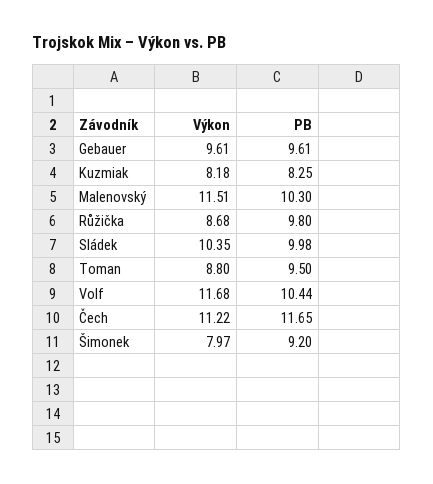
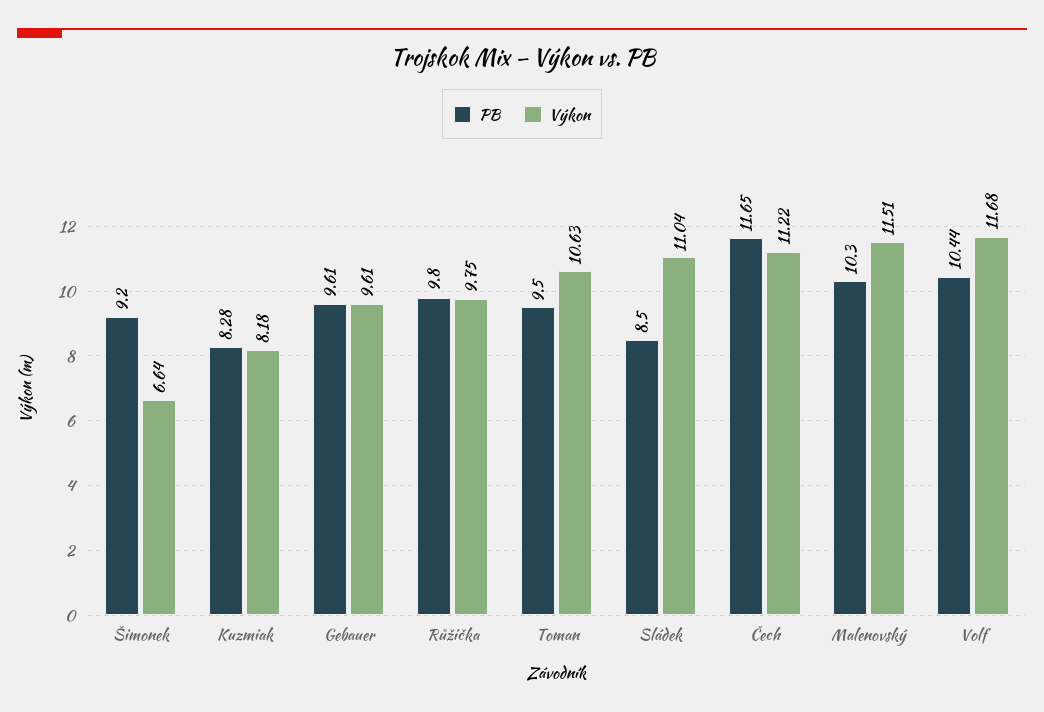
  {
    "Výkon": {
      "Gebauer": 9.61,
      "Kuzmiak": 8.18,
      "Malenovský": 11.51,
-     "Růžička": 8.68,
+     "Růžička": 9.75,
-     "Sládek": 10.35,
+     "Sládek": 11.04,
-     "Toman": 8.8,
+     "Toman": 10.63,
      "Volf": 11.68,
      "Čech": 11.22,
-     "Šimonek": 7.97
+     "Šimonek": 6.64
    },
    "PB": {
      "Gebauer": 9.61,
-     "Kuzmiak": 8.25,
+     "Kuzmiak": 8.28,
      "Malenovský": 10.3,
      "Růžička": 9.8,
-     "Sládek": 9.98,
+     "Sládek": 8.5,
      "Toman": 9.5,
      "Volf": 10.44,
      "Čech": 11.65,
      "Šimonek": 9.2
    }
  }

